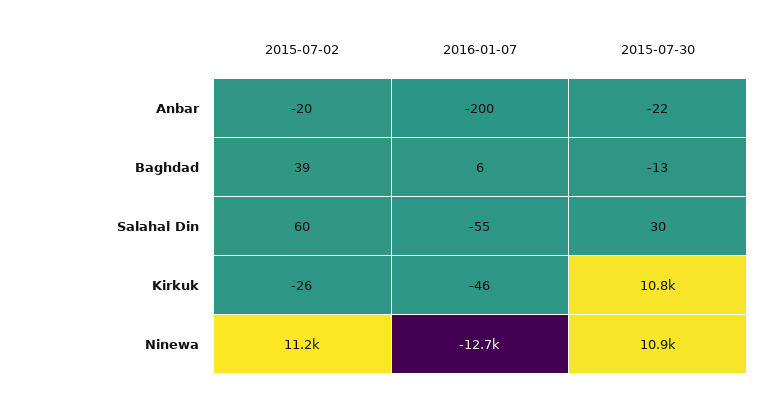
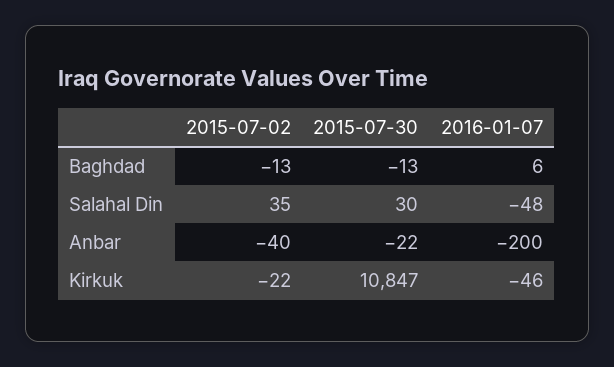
  {
    "2015-07-02": {
-     "Anbar": -20,
+     "Anbar": -40,
-     "Baghdad": 39,
+     "Baghdad": -13,
-     "Salahal Din": 60,
+     "Salahal Din": 35,
-     "Kirkuk": -26,
+     "Kirkuk": -22
-     "Ninewa": 11200
    },
    "2016-01-07": {
      "Anbar": -200,
      "Baghdad": 6,
-     "Salahal Din": -55,
+     "Salahal Din": -48,
-     "Kirkuk": -46,
+     "Kirkuk": -46
-     "Ninewa": -12700
    },
    "2015-07-30": {
      "Anbar": -22,
      "Baghdad": -13,
      "Salahal Din": 30,
-     "Kirkuk": 10847,
+     "Kirkuk": 10847
-     "Ninewa": 10900
    }
  }

